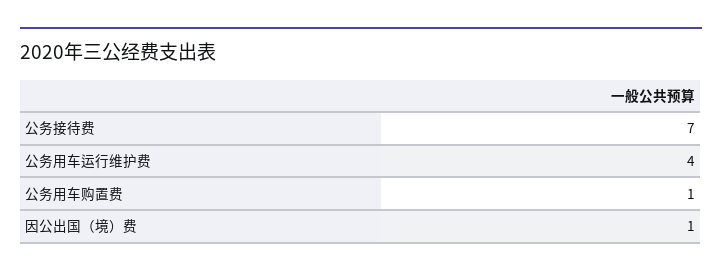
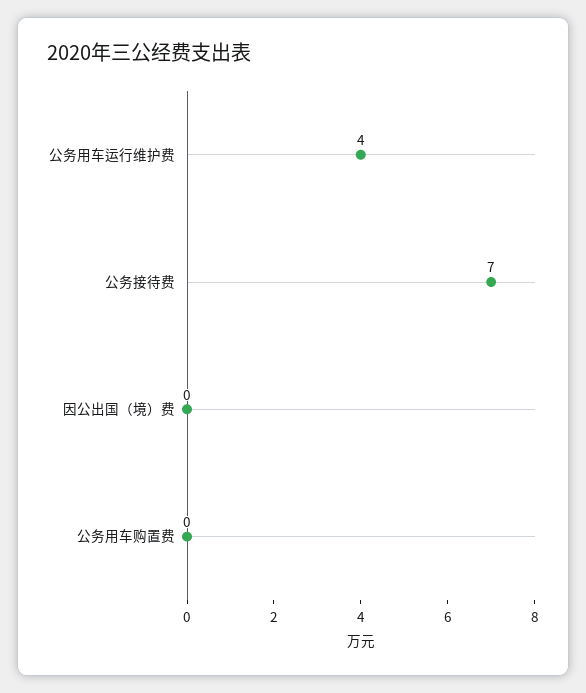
  {
    "公务接待费": 7,
    "公务用车运行维护费": 4,
-   "公务用车购置费": 1,
+   "公务用车购置费": 0,
-   "因公出国（境）费": 1
+   "因公出国（境）费": 0
  }

